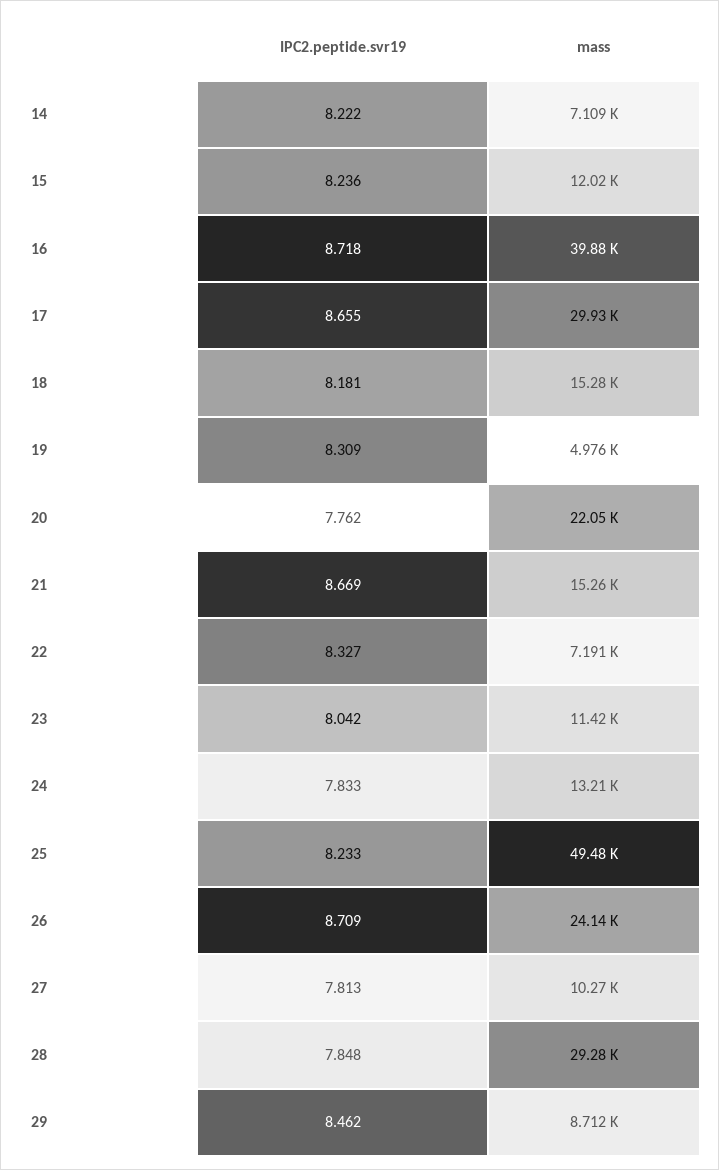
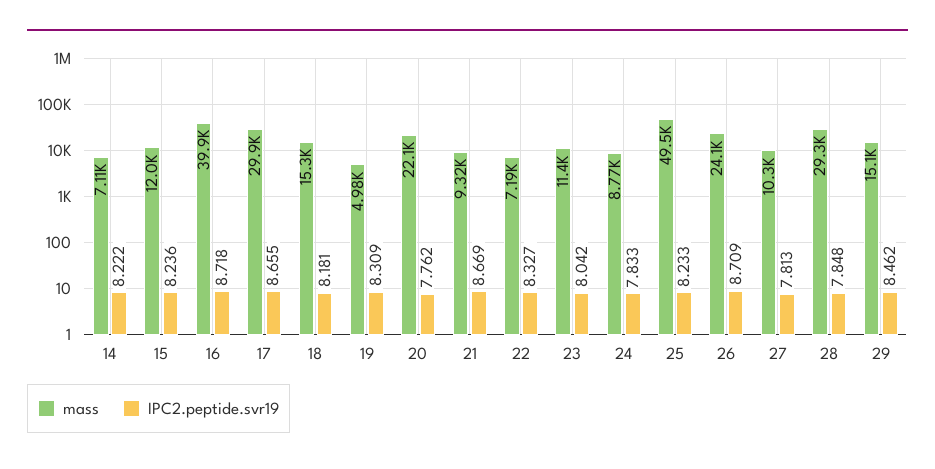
  {
    "IPC2.peptide.svr19": {
      "14": 8.222,
      "15": 8.236,
      "16": 8.718,
      "17": 8.655,
      "18": 8.181,
      "19": 8.309,
      "20": 7.762,
      "21": 8.669,
      "22": 8.327,
      "23": 8.042,
      "24": 7.833,
      "25": 8.233,
      "26": 8.709,
      "27": 7.813,
      "28": 7.848,
      "29": 8.462
    },
    "mass": {
      "14": 7109,
      "15": 12020,
      "16": 39880,
      "17": 29930,
      "18": 15280,
      "19": 4976,
      "20": 22050,
-     "21": 15260,
+     "21": 9320,
      "22": 7191,
      "23": 11420,
-     "24": 13210,
+     "24": 8770,
      "25": 49480,
      "26": 24140,
      "27": 10270,
      "28": 29280,
-     "29": 8712
+     "29": 15100
    }
  }

